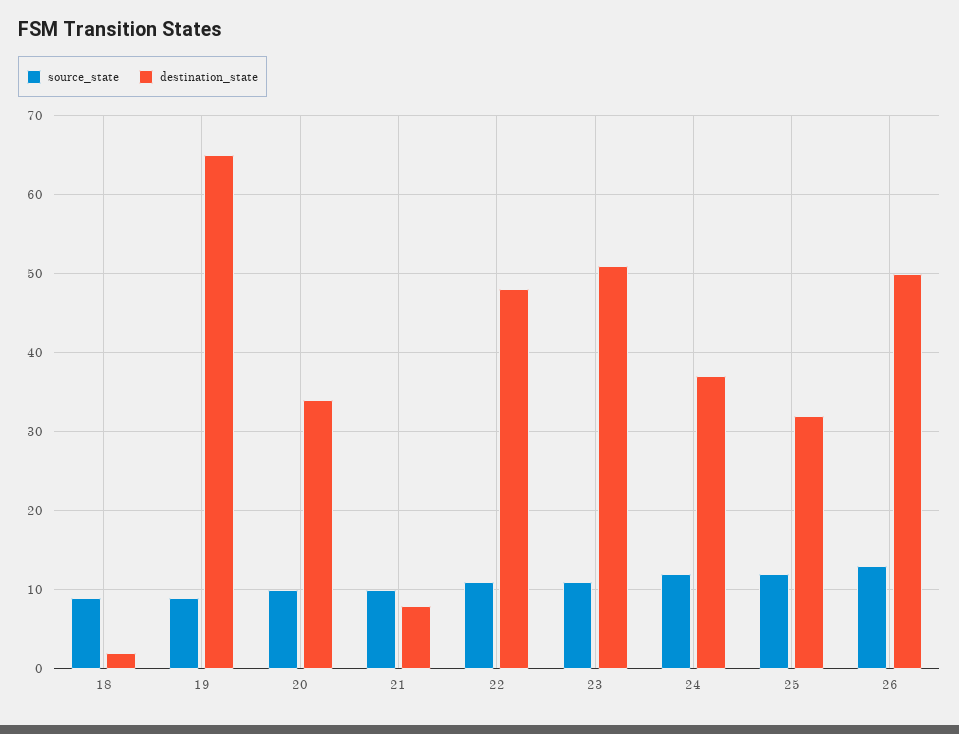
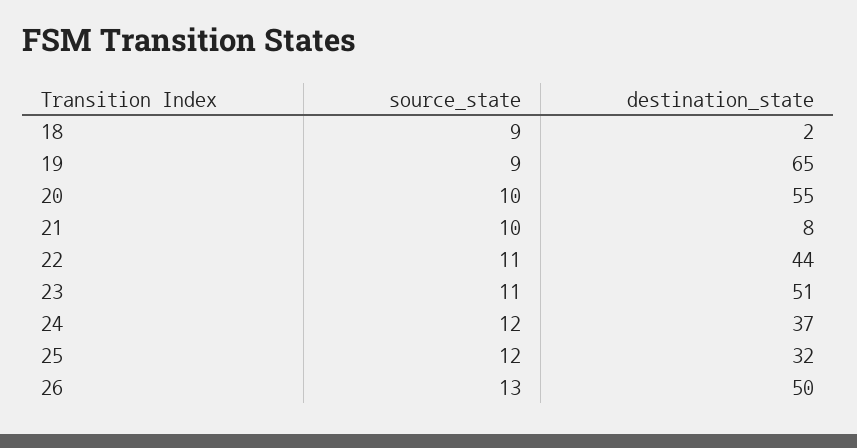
  {
    "source_state": {
      "18": 9,
      "19": 9,
      "20": 10,
      "21": 10,
      "22": 11,
      "23": 11,
      "24": 12,
      "25": 12,
      "26": 13
    },
    "destination_state": {
      "18": 2,
      "19": 65,
-     "20": 34,
+     "20": 55,
      "21": 8,
-     "22": 48,
+     "22": 44,
      "23": 51,
      "24": 37,
      "25": 32,
      "26": 50
    }
  }

